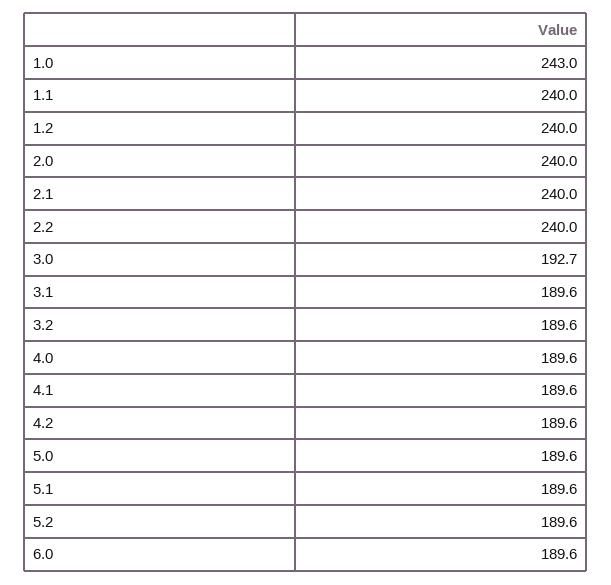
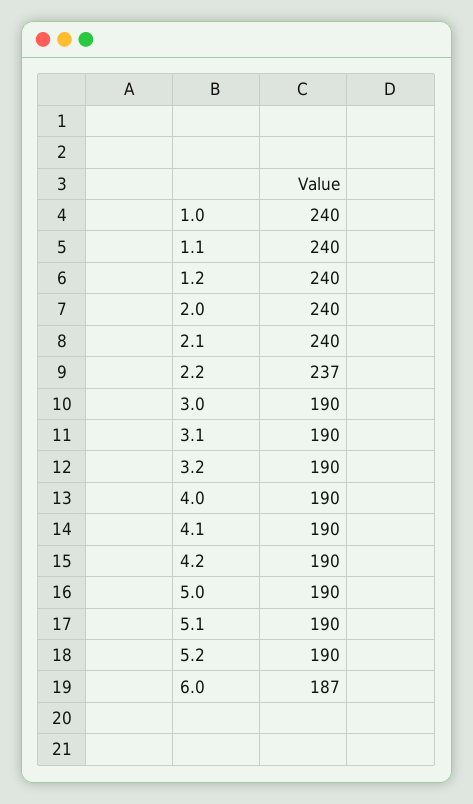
  {
-   "1.0": 243,
+   "1.0": 240,
    "1.1": 240,
    "1.2": 240,
    "2.0": 240,
    "2.1": 240,
-   "2.2": 240,
+   "2.2": 237,
-   "3.0": 192.7,
+   "3.0": 190,
    "3.1": 189.6,
    "3.2": 189.6,
    "4.0": 189.6,
    "4.1": 189.6,
    "4.2": 189.6,
    "5.0": 189.6,
    "5.1": 189.6,
    "5.2": 189.6,
-   "6.0": 189.6
+   "6.0": 187
  }

